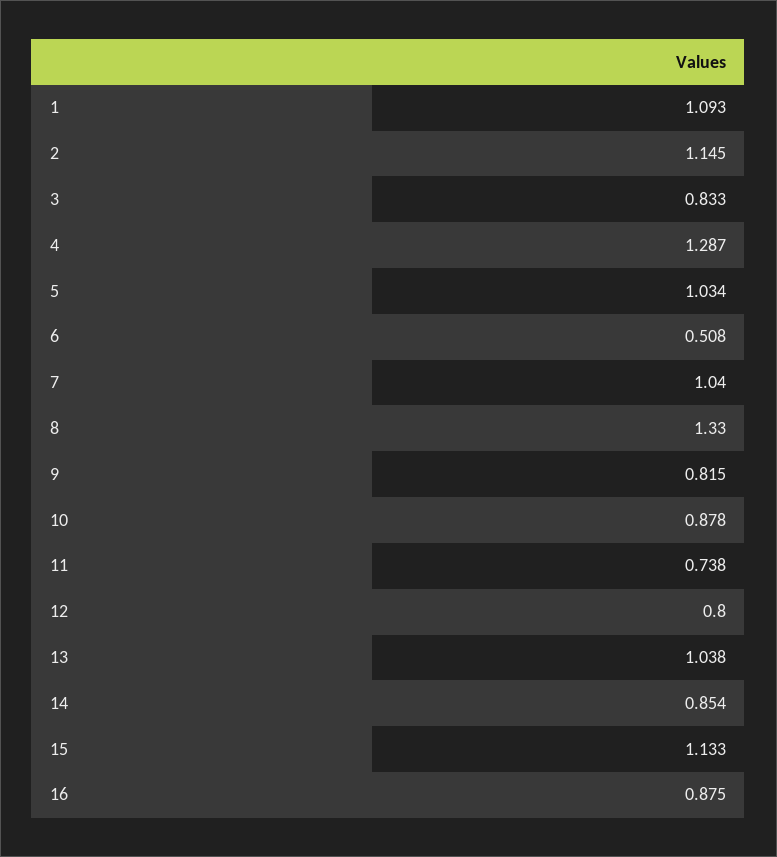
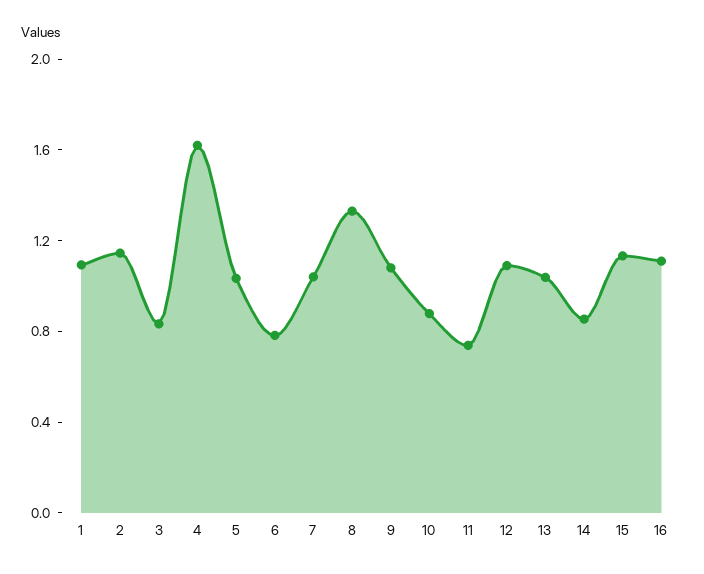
  {
    "1": 1.093,
    "2": 1.145,
    "3": 0.833,
-   "4": 1.287,
+   "4": 1.6,
    "5": 1.034,
-   "6": 0.508,
+   "6": 0.8,
    "7": 1.04,
    "8": 1.33,
-   "9": 0.815,
+   "9": 1.1,
    "10": 0.878,
    "11": 0.738,
-   "12": 0.8,
+   "12": 1.1,
    "13": 1.038,
    "14": 0.854,
    "15": 1.133,
-   "16": 0.875
+   "16": 1.1
  }

